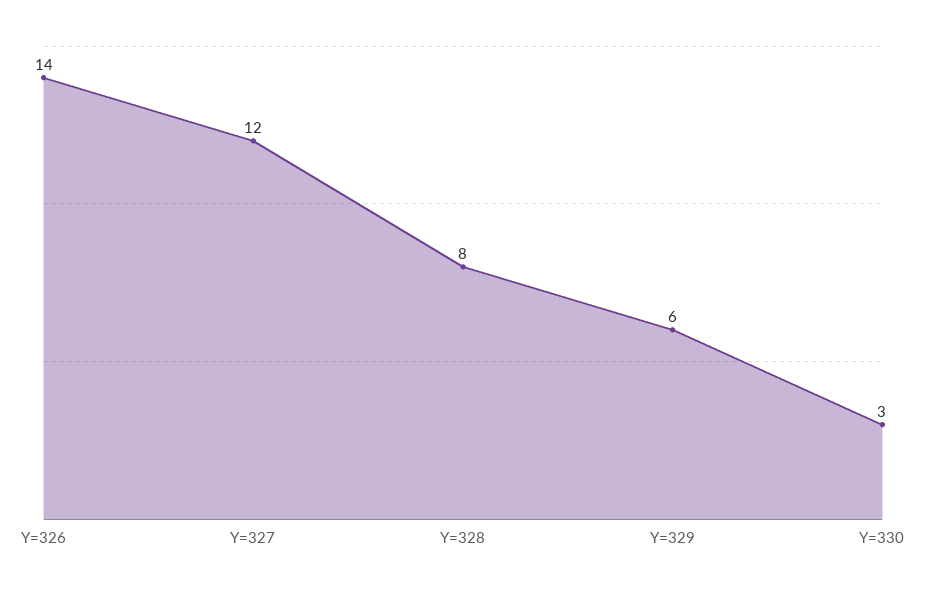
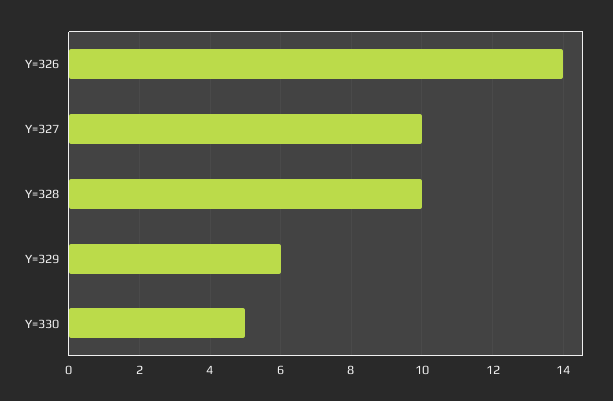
  {
    "Y=326": 14,
-   "Y=327": 12,
+   "Y=327": 10,
-   "Y=328": 8,
+   "Y=328": 10,
    "Y=329": 6,
-   "Y=330": 3
+   "Y=330": 5
  }

